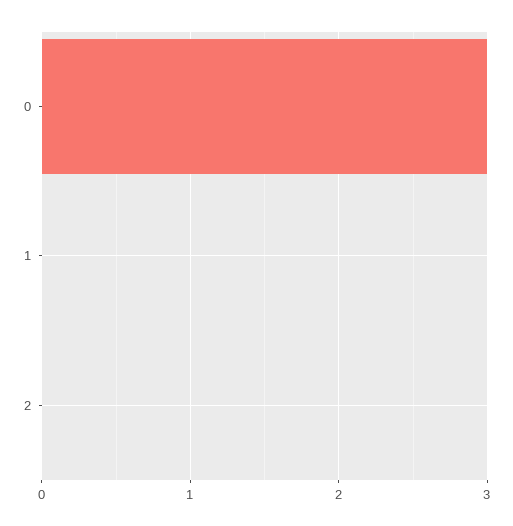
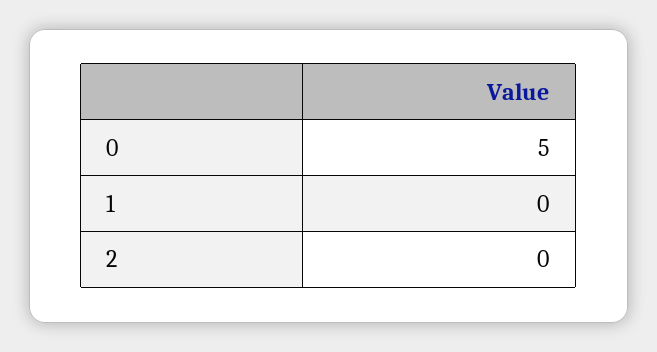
  {
-   "0": 3,
+   "0": 5,
    "1": 0,
    "2": 0
  }

